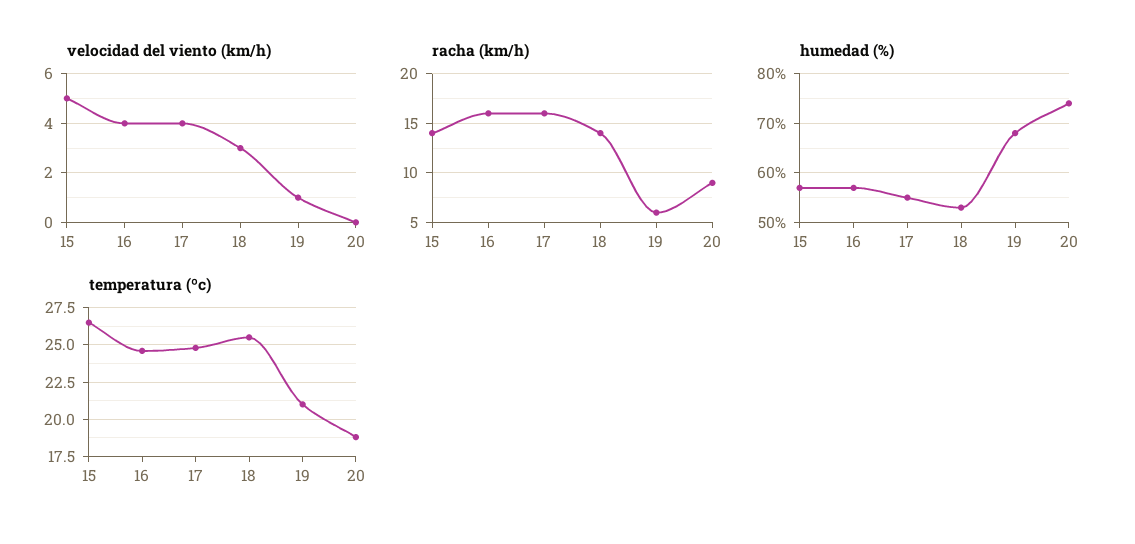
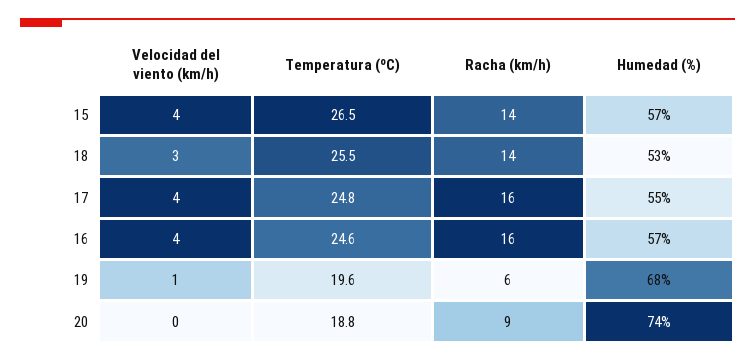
  {
    "velocidad del viento (km/h)": {
-     "15": 5,
+     "15": 4,
      "16": 4,
      "17": 4,
      "18": 3,
      "19": 1,
      "20": 0
    },
    "racha (km/h)": {
      "15": 14,
      "16": 16,
      "17": 16,
      "18": 14,
      "19": 6,
      "20": 9
    },
    "humedad (%)": {
      "15": 57,
      "16": 57,
      "17": 55,
      "18": 53,
      "19": 68,
      "20": 74
    },
    "temperatura (ºc)": {
      "15": 26.5,
      "16": 24.6,
      "17": 24.8,
      "18": 25.5,
-     "19": 21,
+     "19": 19.6,
      "20": 18.8
    }
  }

